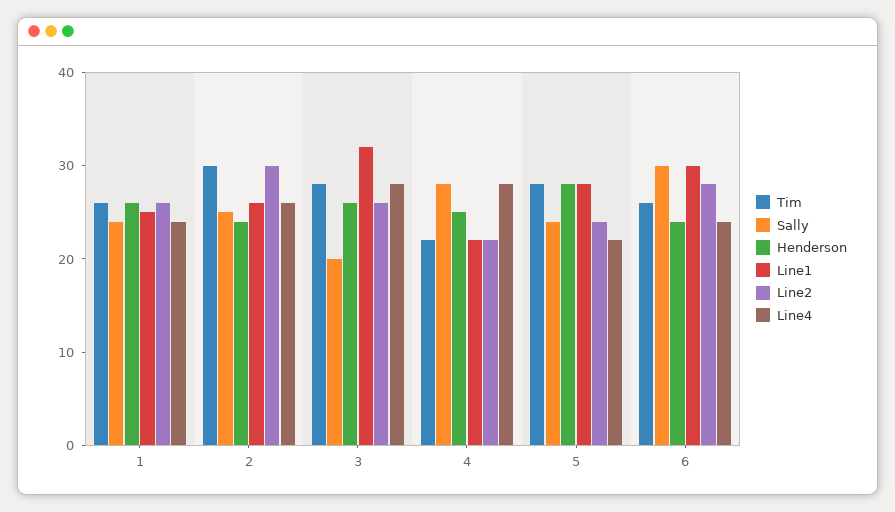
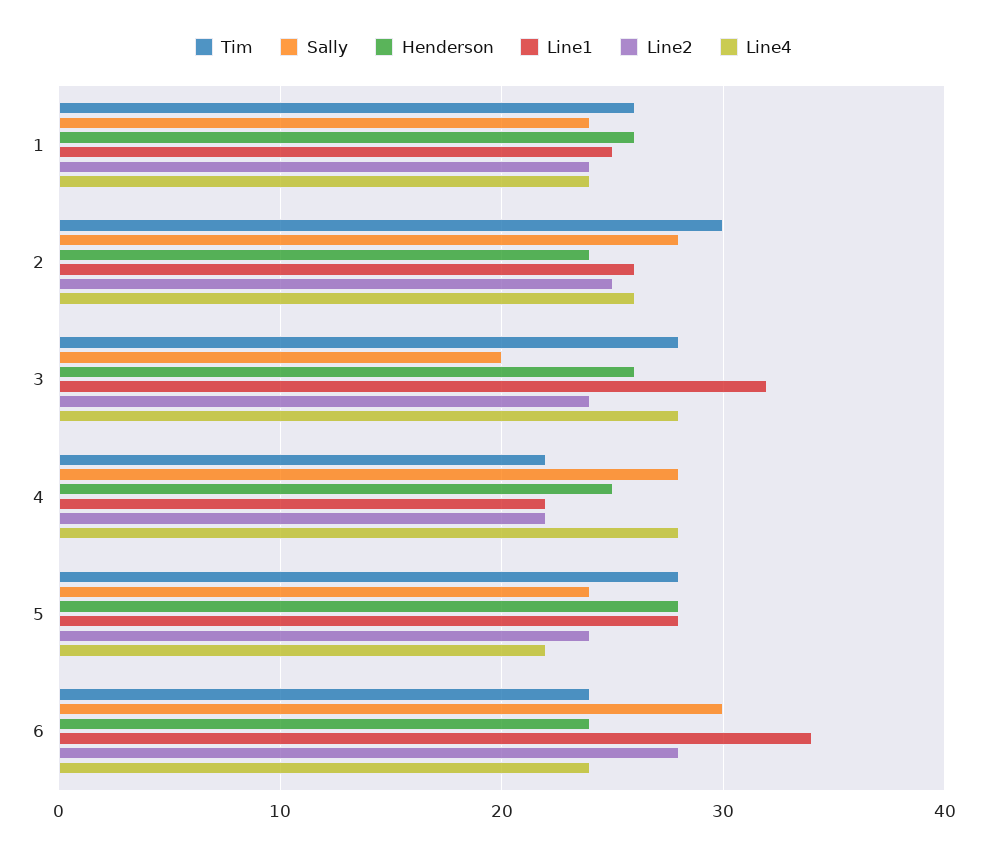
  {
    "Tim": {
      "1": 26,
      "2": 30,
      "3": 28,
      "4": 22,
      "5": 28,
-     "6": 26
+     "6": 24
    },
    "Sally": {
      "1": 24,
-     "2": 25,
+     "2": 28,
      "3": 20,
      "4": 28,
      "5": 24,
      "6": 30
    },
    "Henderson": {
      "1": 26,
      "2": 24,
      "3": 26,
      "4": 25,
      "5": 28,
      "6": 24
    },
    "Line1": {
      "1": 25,
      "2": 26,
      "3": 32,
      "4": 22,
      "5": 28,
-     "6": 30
+     "6": 34
    },
    "Line2": {
-     "1": 26,
+     "1": 24,
-     "2": 30,
+     "2": 25,
-     "3": 26,
+     "3": 24,
      "4": 22,
      "5": 24,
      "6": 28
    },
    "Line4": {
      "1": 24,
      "2": 26,
      "3": 28,
      "4": 28,
      "5": 22,
      "6": 24
    }
  }

